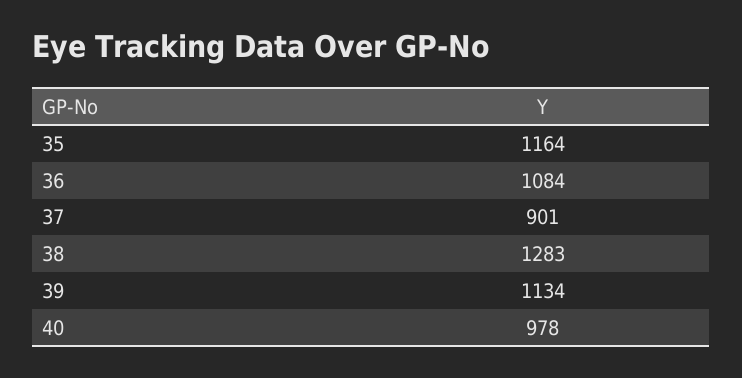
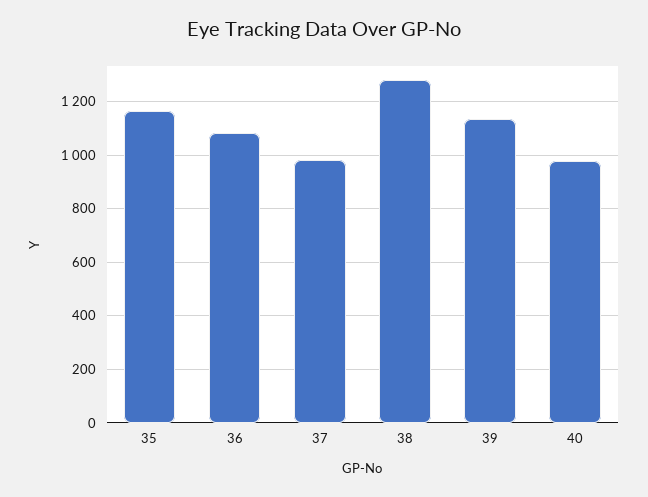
  {
    "35": 1164,
    "36": 1084,
-   "37": 901,
+   "37": 975,
    "38": 1283,
    "39": 1134,
    "40": 978
  }

